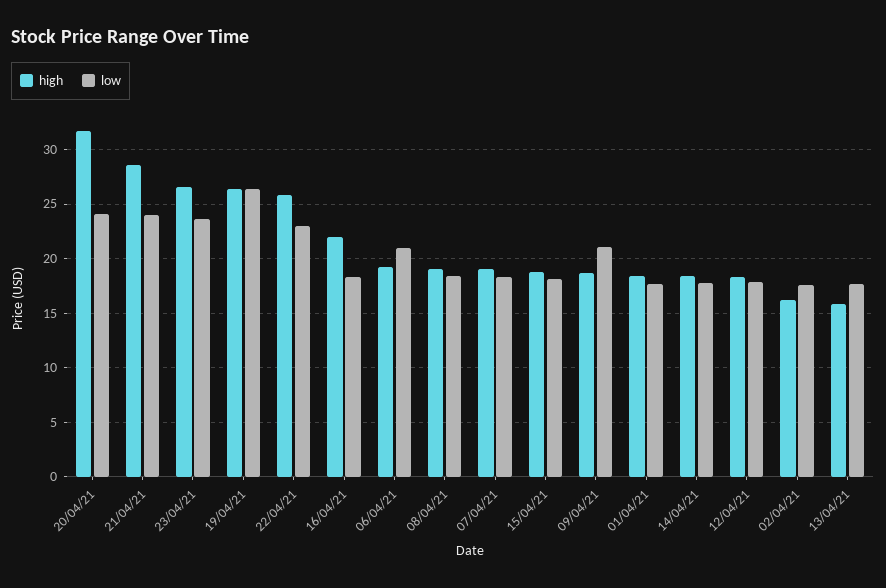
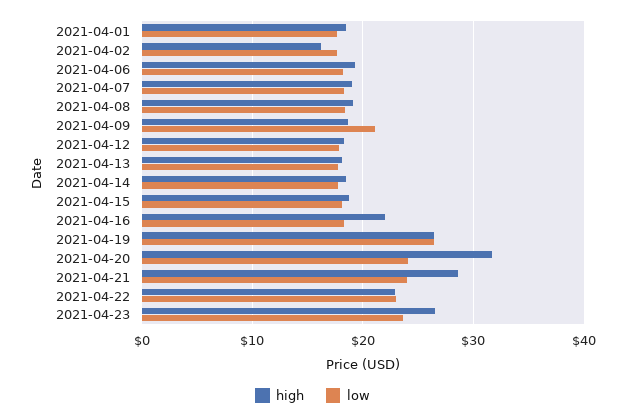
  {
    "high": {
      "20/04/21": 32,
      "21/04/21": 29,
      "23/04/21": 27,
      "19/04/21": 26,
-     "22/04/21": 26,
+     "22/04/21": 23,
      "16/04/21": 22,
      "06/04/21": 19,
      "08/04/21": 19,
      "07/04/21": 19,
      "15/04/21": 19,
      "09/04/21": 19,
      "01/04/21": 18,
      "14/04/21": 18,
      "12/04/21": 18,
      "02/04/21": 16,
-     "13/04/21": 16
+     "13/04/21": 18
    },
    "low": {
      "20/04/21": 24,
      "21/04/21": 24,
      "23/04/21": 24,
      "19/04/21": 26,
      "22/04/21": 23,
      "16/04/21": 18,
-     "06/04/21": 21,
+     "06/04/21": 18,
      "08/04/21": 18,
      "07/04/21": 18,
      "15/04/21": 18,
      "09/04/21": 21,
      "01/04/21": 18,
      "14/04/21": 18,
      "12/04/21": 18,
      "02/04/21": 18,
      "13/04/21": 18
    }
  }

